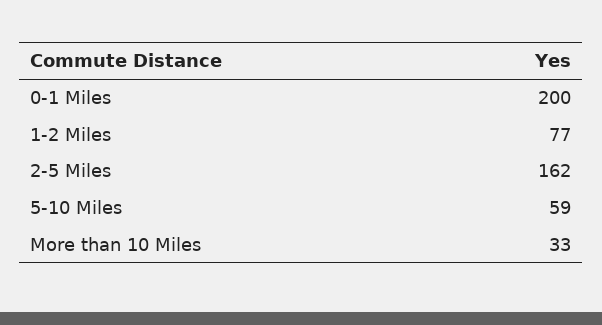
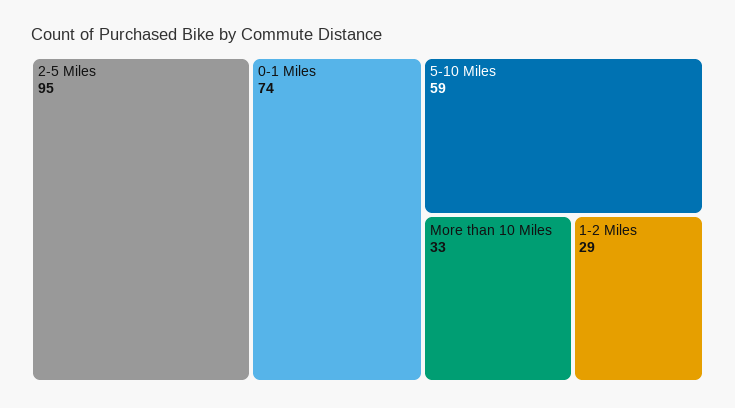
  {
-   "0-1 Miles": 200,
+   "0-1 Miles": 74,
-   "1-2 Miles": 77,
+   "1-2 Miles": 29,
-   "2-5 Miles": 162,
+   "2-5 Miles": 95,
    "5-10 Miles": 59,
    "More than 10 Miles": 33
  }

